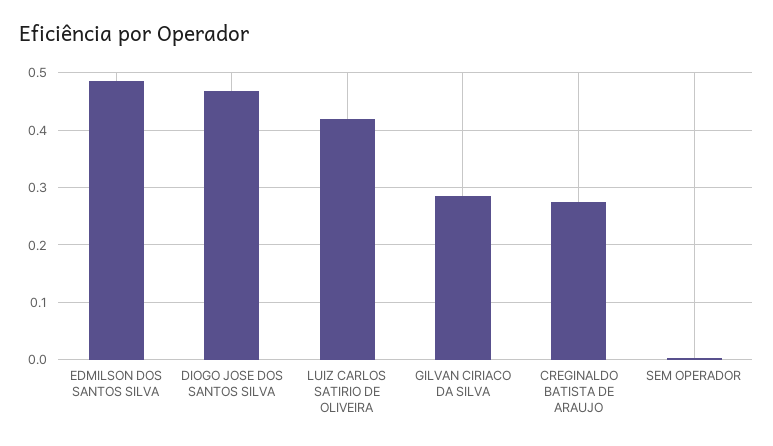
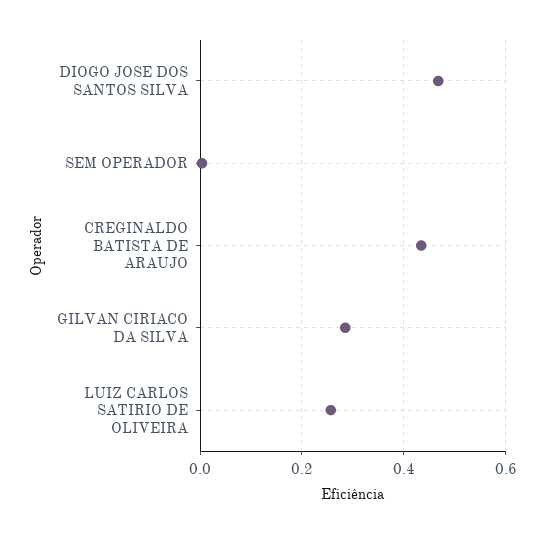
  {
-   "EDMILSON DOS SANTOS SILVA": 0.48,
    "DIOGO JOSE DOS SANTOS SILVA": 0.46,
-   "LUIZ CARLOS SATIRIO DE OLIVEIRA": 0.42,
+   "LUIZ CARLOS SATIRIO DE OLIVEIRA": 0.26,
    "GILVAN CIRIACO DA SILVA": 0.28,
-   "CREGINALDO BATISTA DE ARAUJO": 0.28,
+   "CREGINALDO BATISTA DE ARAUJO": 0.44,
    "SEM OPERADOR": 0
  }

